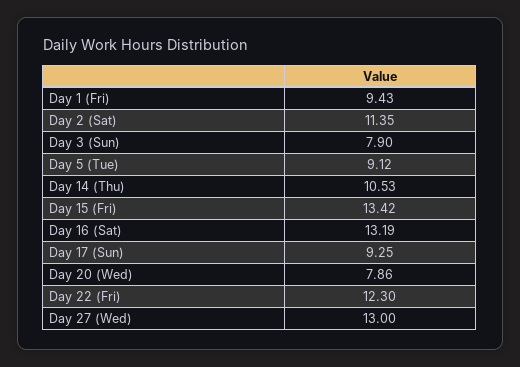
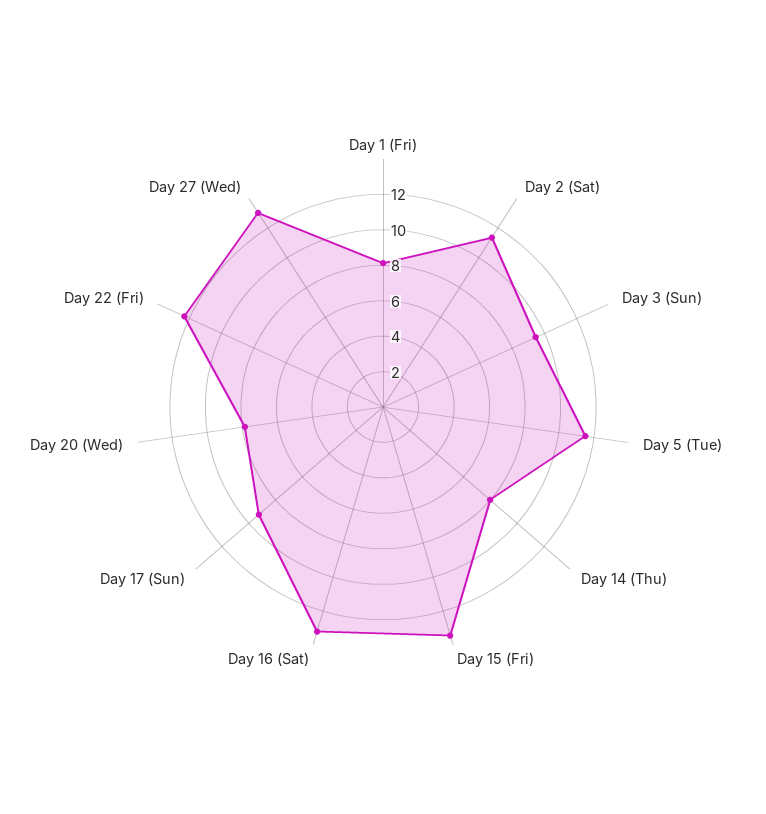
  {
-   "Day 1 (Fri)": 9.43,
+   "Day 1 (Fri)": 8,
    "Day 2 (Sat)": 11.35,
-   "Day 3 (Sun)": 7.9,
+   "Day 3 (Sun)": 9.5,
-   "Day 5 (Tue)": 9.12,
+   "Day 5 (Tue)": 11.5,
-   "Day 14 (Thu)": 10.53,
+   "Day 14 (Thu)": 8,
    "Day 15 (Fri)": 13.42,
    "Day 16 (Sat)": 13.19,
    "Day 17 (Sun)": 9.25,
    "Day 20 (Wed)": 7.86,
    "Day 22 (Fri)": 12.3,
    "Day 27 (Wed)": 13
  }

